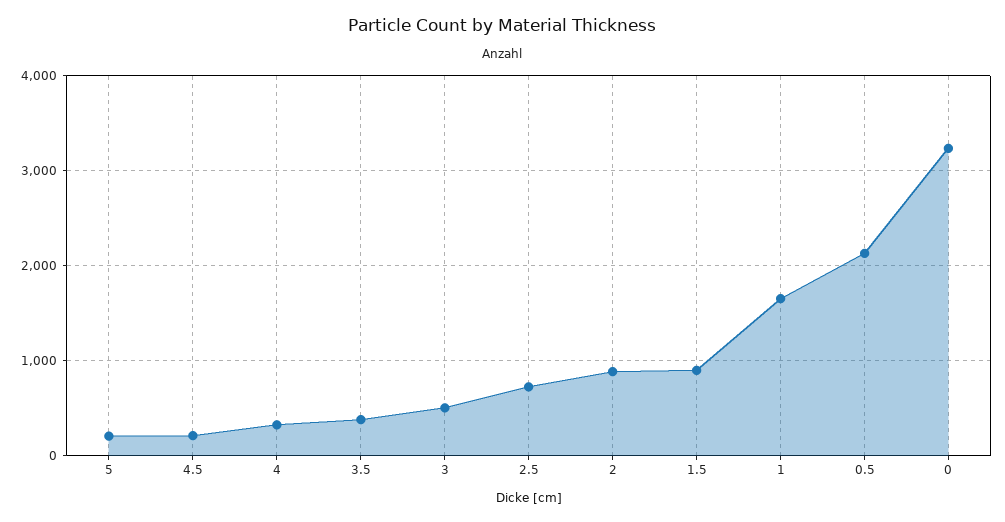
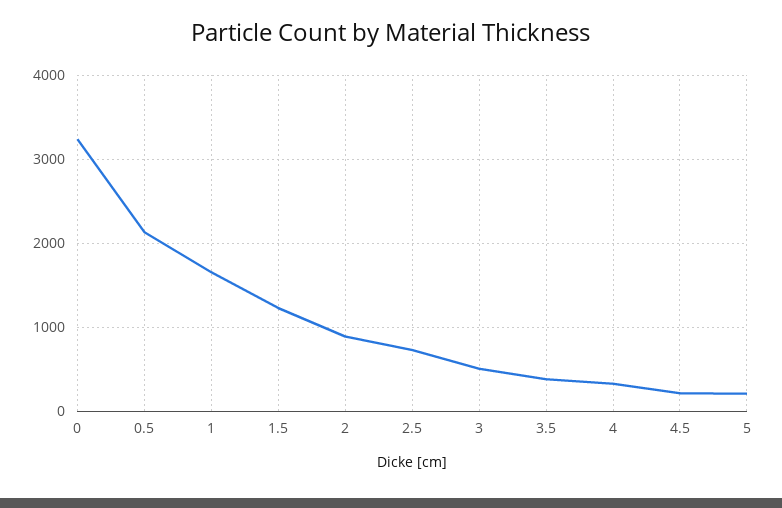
  {
    "5": 200,
    "4.5": 200,
    "4": 300,
    "3.5": 400,
    "3": 500,
    "2.5": 700,
    "2": 900,
-   "1.5": 900,
+   "1.5": 1200,
    "1": 1700,
    "0.5": 2100,
    "0": 3200
  }

